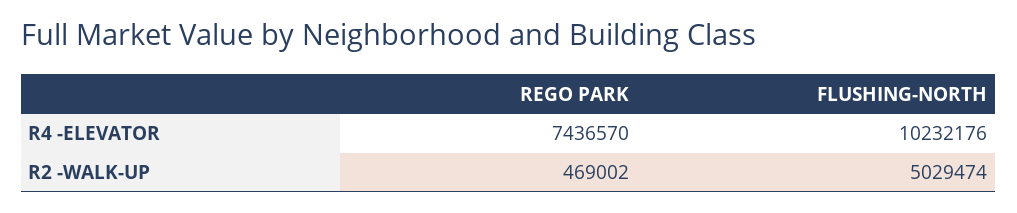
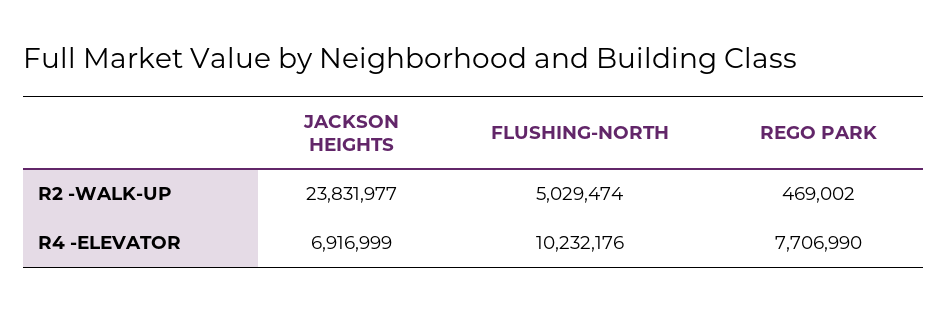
  {
    "REGO PARK": {
-     "R4 -ELEVATOR": 7436570,
+     "R4 -ELEVATOR": 7706990,
      "R2 -WALK-UP": 469002
    },
    "FLUSHING-NORTH": {
      "R4 -ELEVATOR": 10232176,
      "R2 -WALK-UP": 5029474
-   }
+   },
+   "JACKSON HEIGHTS": {
+     "R2 -WALK-UP": 23831977,
+     "R4 -ELEVATOR": 6916999
+   }
  }

